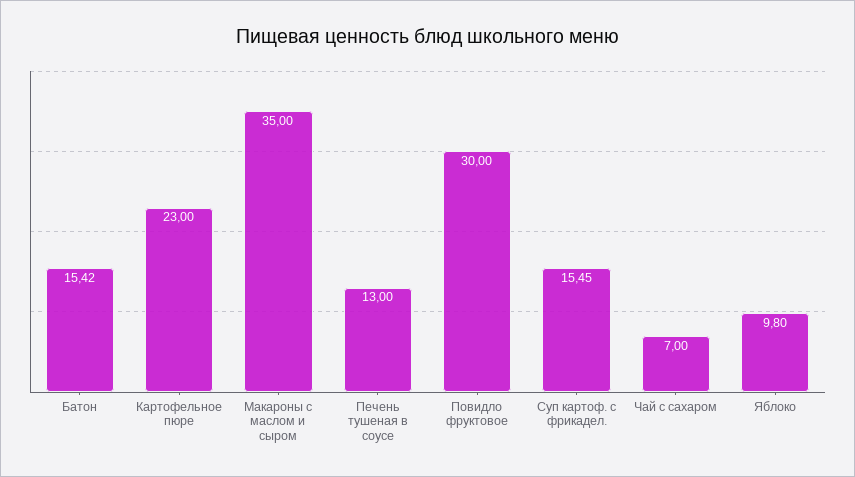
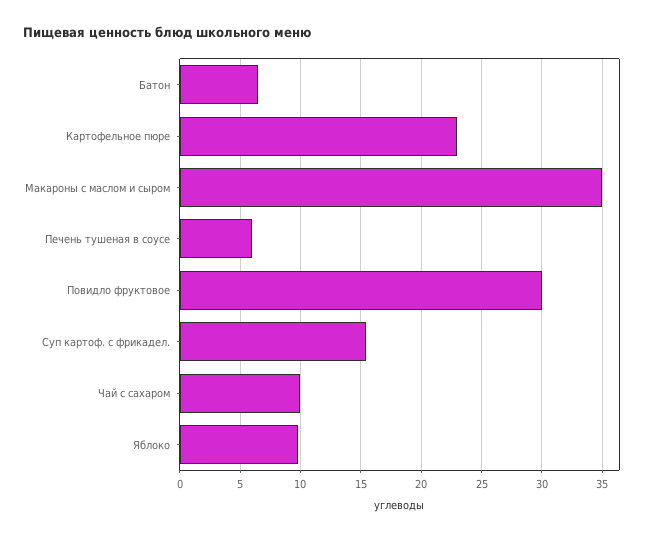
  {
-   "Батон": 15.42,
+   "Батон": 6.5,
    "Картофельное пюре": 23,
    "Макароны с маслом и сыром": 35,
-   "Печень тушеная в соусе": 13,
+   "Печень тушеная в соусе": 6,
    "Повидло фруктовое": 30,
    "Суп картоф. с фрикадел.": 15.45,
-   "Чай с сахаром": 7,
+   "Чай с сахаром": 10,
    "Яблоко": 9.8
  }

